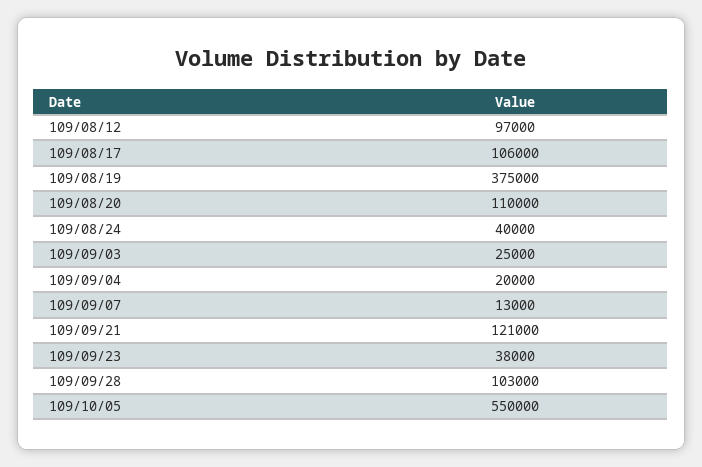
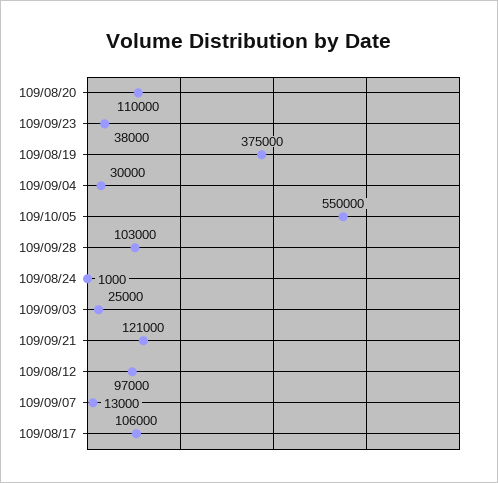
  {
    "109/08/12": 97000,
    "109/08/17": 106000,
    "109/08/19": 375000,
    "109/08/20": 110000,
-   "109/08/24": 40000,
+   "109/08/24": 1000,
    "109/09/03": 25000,
-   "109/09/04": 20000,
+   "109/09/04": 30000,
    "109/09/07": 13000,
    "109/09/21": 121000,
    "109/09/23": 38000,
    "109/09/28": 103000,
    "109/10/05": 550000
  }

